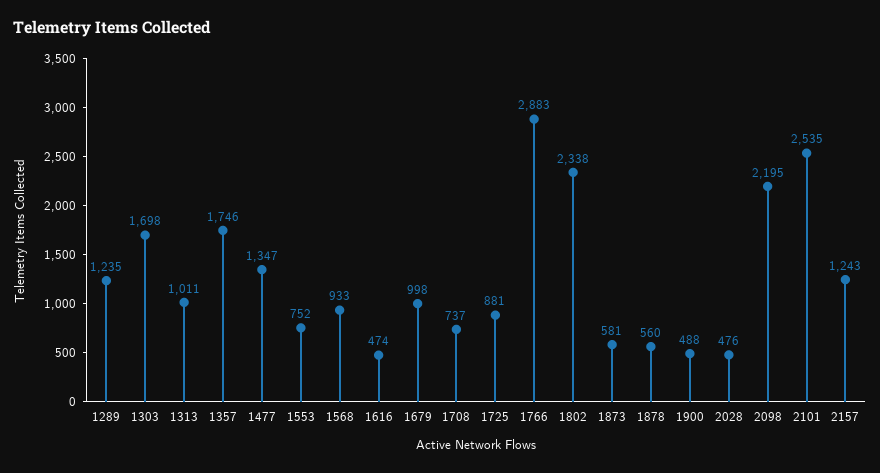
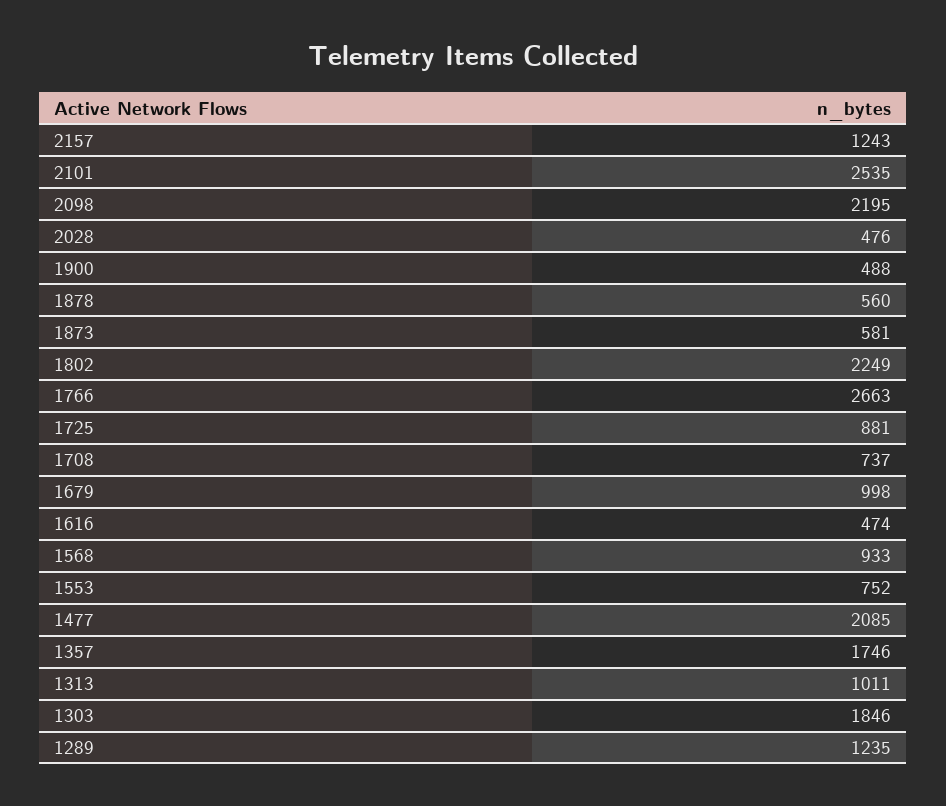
  {
    "1289": 1235,
-   "1303": 1698,
+   "1303": 1846,
    "1313": 1011,
    "1357": 1746,
-   "1477": 1347,
+   "1477": 2085,
    "1553": 752,
    "1568": 933,
    "1616": 474,
    "1679": 998,
    "1708": 737,
    "1725": 881,
-   "1766": 2883,
+   "1766": 2663,
-   "1802": 2338,
+   "1802": 2249,
    "1873": 581,
    "1878": 560,
    "1900": 488,
    "2028": 476,
    "2098": 2195,
    "2101": 2535,
    "2157": 1243
  }

